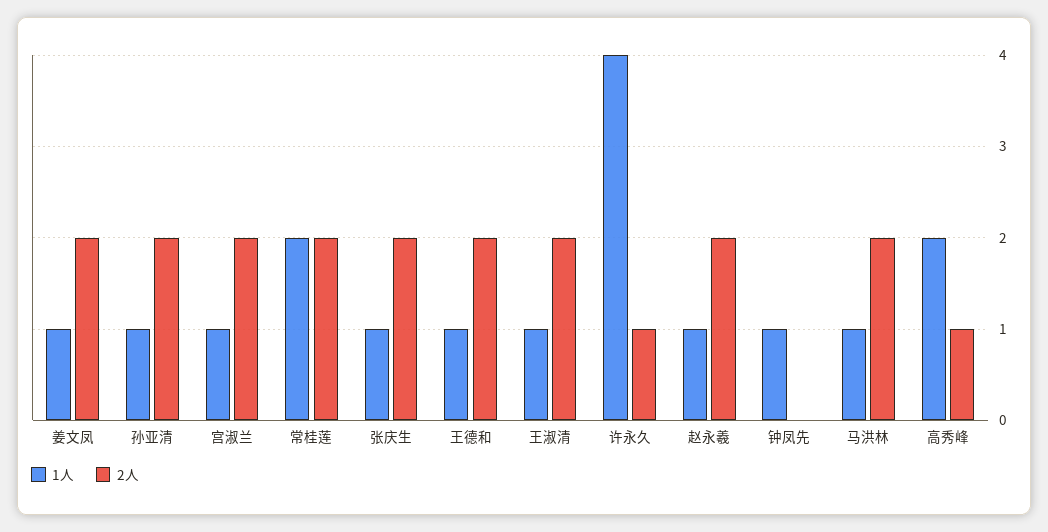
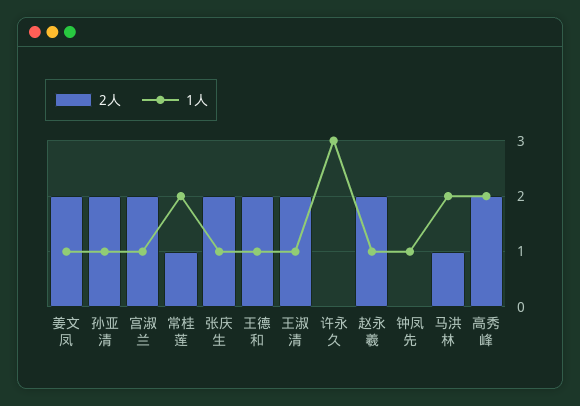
  {
    "1人": {
      "姜文凤": 1,
      "孙亚清": 1,
      "宫淑兰": 1,
      "常桂莲": 2,
      "张庆生": 1,
      "王德和": 1,
      "王淑清": 1,
-     "许永久": 4,
+     "许永久": 3,
      "赵永羲": 1,
      "钟凤先": 1,
-     "马洪林": 1,
+     "马洪林": 2,
      "高秀峰": 2
    },
    "2人": {
      "姜文凤": 2,
      "孙亚清": 2,
      "宫淑兰": 2,
-     "常桂莲": 2,
+     "常桂莲": 1,
      "张庆生": 2,
      "王德和": 2,
      "王淑清": 2,
-     "许永久": 1,
+     "许永久": 0,
      "赵永羲": 2,
      "钟凤先": 0,
-     "马洪林": 2,
+     "马洪林": 1,
-     "高秀峰": 1
+     "高秀峰": 2
    }
  }

